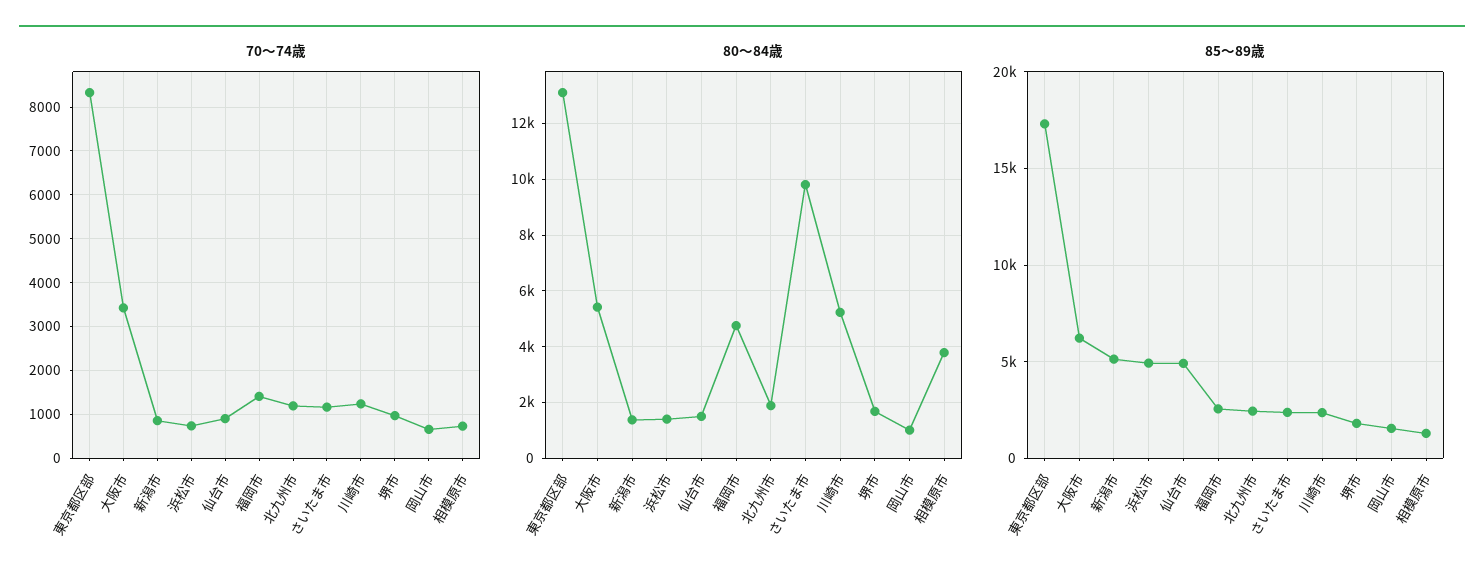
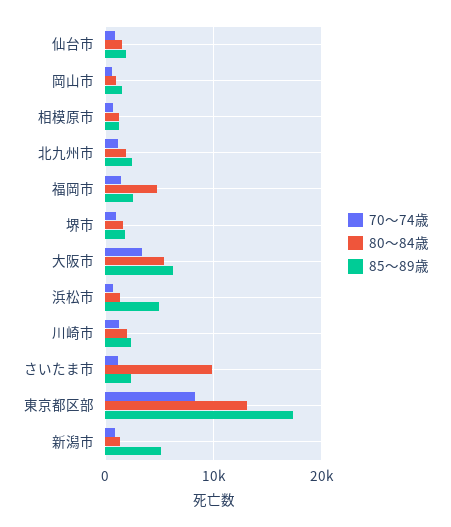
  {
    "70～74歳": {
      "東京都区部": 8400,
      "大阪市": 3400,
      "新潟市": 800,
      "浜松市": 800,
      "仙台市": 1000,
      "福岡市": 1400,
      "北九州市": 1200,
      "さいたま市": 1200,
      "川崎市": 1200,
      "堺市": 1000,
      "岡山市": 600,
      "相模原市": 800
    },
    "80～84歳": {
      "東京都区部": 13000,
      "大阪市": 5500,
      "新潟市": 1250,
      "浜松市": 1500,
      "仙台市": 1500,
      "福岡市": 4750,
      "北九州市": 2000,
      "さいたま市": 9750,
-     "川崎市": 5250,
+     "川崎市": 2000,
      "堺市": 1750,
      "岡山市": 1000,
-     "相模原市": 3750
+     "相模原市": 1000
    },
    "85～89歳": {
      "東京都区部": 17500,
      "大阪市": 6000,
      "新潟市": 5000,
      "浜松市": 5000,
-     "仙台市": 5000,
+     "仙台市": 2000,
      "福岡市": 2500,
      "北九州市": 2500,
      "さいたま市": 2500,
      "川崎市": 2500,
      "堺市": 2000,
      "岡山市": 1500,
      "相模原市": 1500
    }
  }

